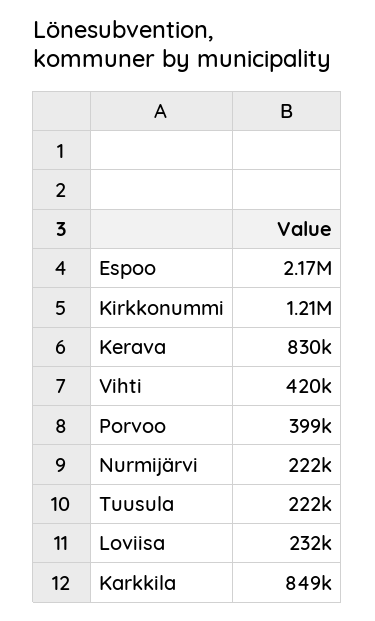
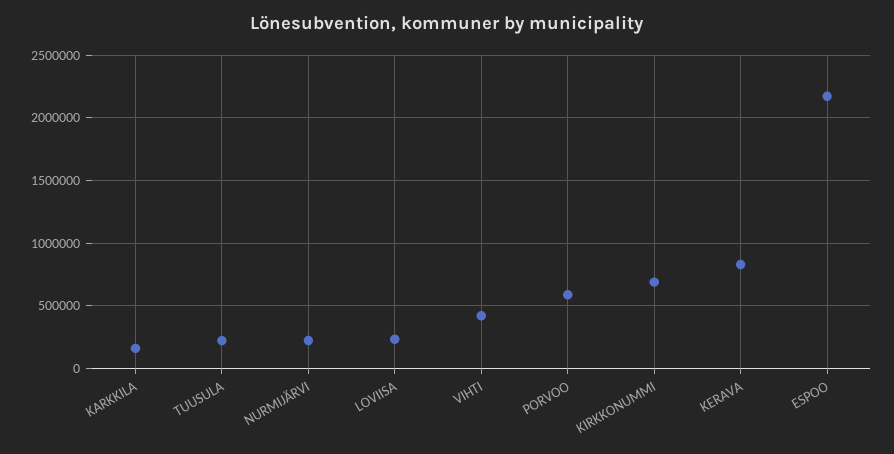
  {
    "Espoo": 2170000,
-   "Kirkkonummi": 1210000,
+   "Kirkkonummi": 700000,
    "Kerava": 830000,
    "Vihti": 420000,
-   "Porvoo": 399000,
+   "Porvoo": 600000,
    "Nurmijärvi": 222000,
    "Tuusula": 222000,
    "Loviisa": 232000,
-   "Karkkila": 849000
+   "Karkkila": 150000
  }

